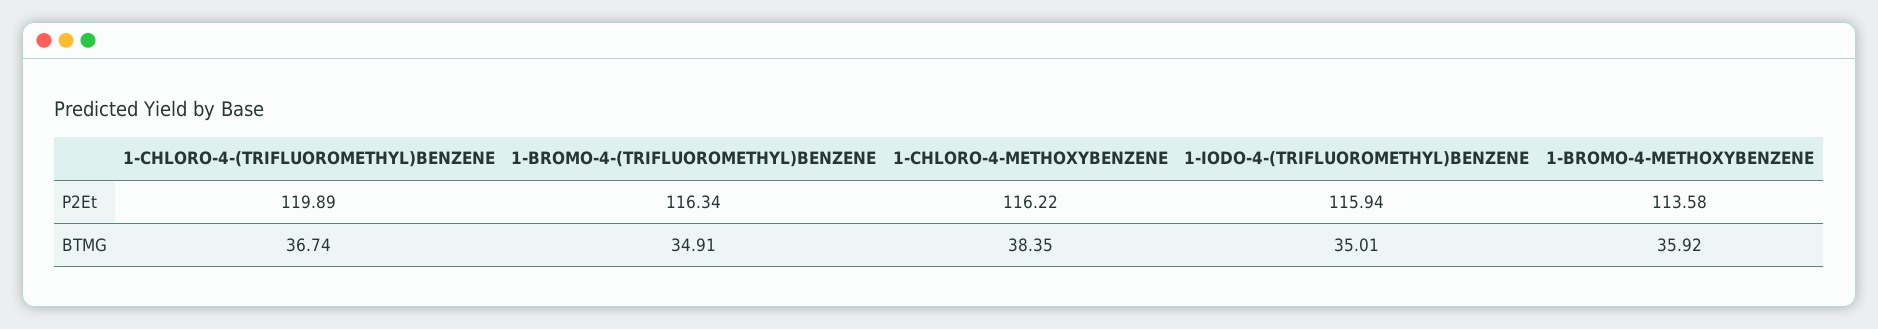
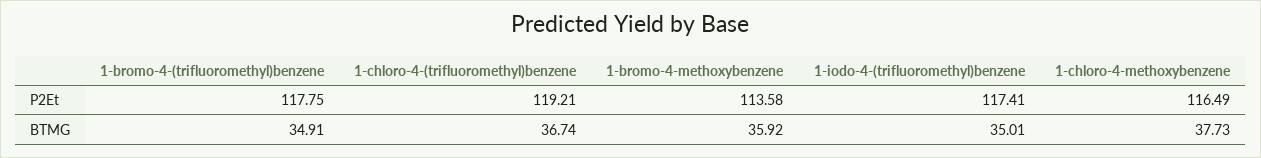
  {
    "1-CHLORO-4-(TRIFLUOROMETHYL)BENZENE": {
-     "P2Et": 119.89,
+     "P2Et": 119.21,
      "BTMG": 36.74
    },
    "1-BROMO-4-(TRIFLUOROMETHYL)BENZENE": {
-     "P2Et": 116.34,
+     "P2Et": 117.75,
      "BTMG": 34.91
    },
    "1-CHLORO-4-METHOXYBENZENE": {
-     "P2Et": 116.22,
+     "P2Et": 116.49,
-     "BTMG": 38.35
+     "BTMG": 37.73
    },
    "1-IODO-4-(TRIFLUOROMETHYL)BENZENE": {
-     "P2Et": 115.94,
+     "P2Et": 117.41,
      "BTMG": 35.01
    },
    "1-BROMO-4-METHOXYBENZENE": {
      "P2Et": 113.58,
      "BTMG": 35.92
    }
  }

